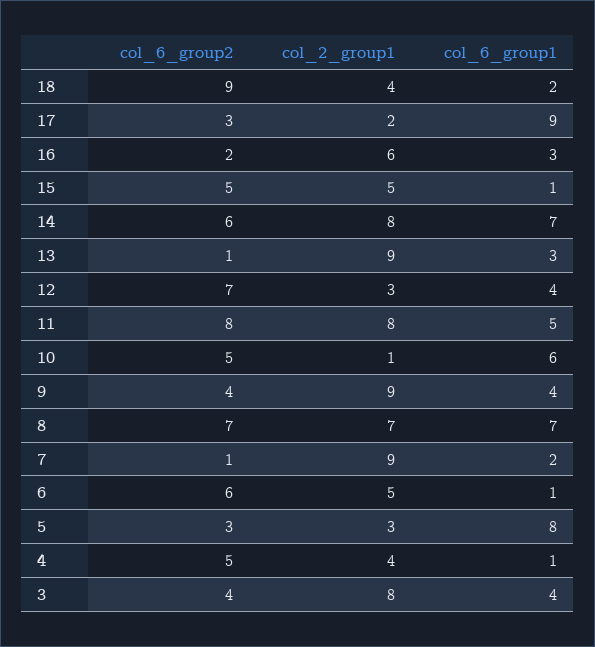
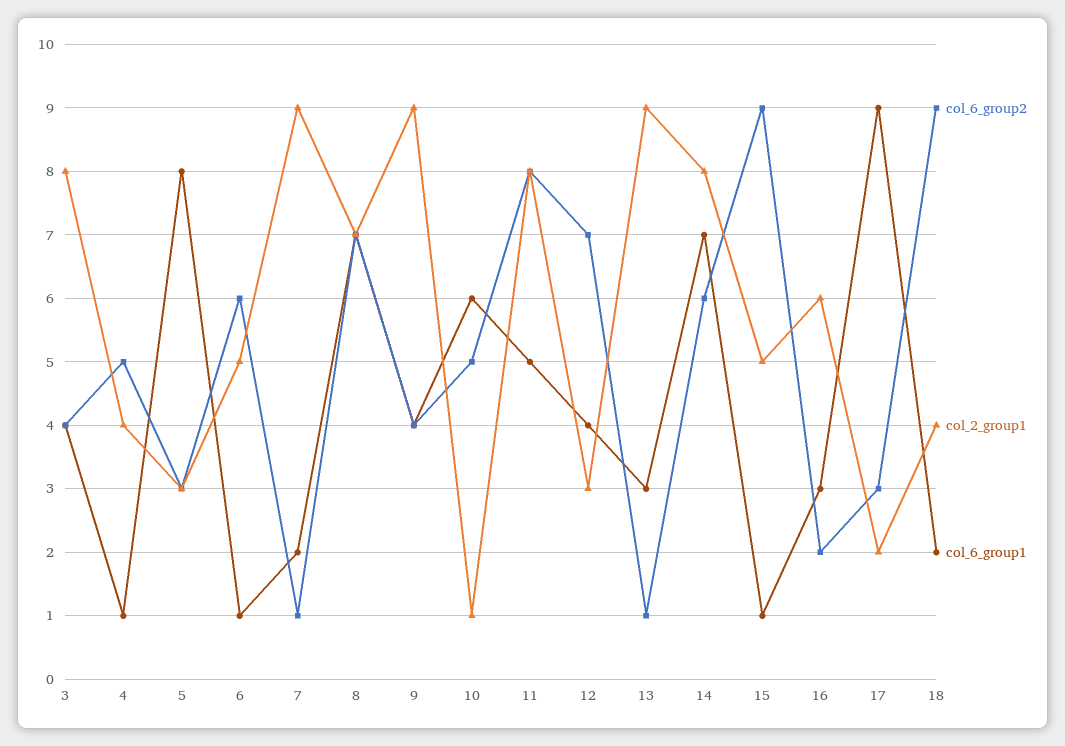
  {
    "col_6_group2": {
      "18": 9,
      "17": 3,
      "16": 2,
-     "15": 5,
+     "15": 9,
      "14": 6,
      "13": 1,
      "12": 7,
      "11": 8,
      "10": 5,
      "9": 4,
      "8": 7,
      "7": 1,
      "6": 6,
      "5": 3,
      "4": 5,
      "3": 4
    },
    "col_2_group1": {
      "18": 4,
      "17": 2,
      "16": 6,
      "15": 5,
      "14": 8,
      "13": 9,
      "12": 3,
      "11": 8,
      "10": 1,
      "9": 9,
      "8": 7,
      "7": 9,
      "6": 5,
      "5": 3,
      "4": 4,
      "3": 8
    },
    "col_6_group1": {
      "18": 2,
      "17": 9,
      "16": 3,
      "15": 1,
      "14": 7,
      "13": 3,
      "12": 4,
      "11": 5,
      "10": 6,
      "9": 4,
      "8": 7,
      "7": 2,
      "6": 1,
      "5": 8,
      "4": 1,
      "3": 4
    }
  }

